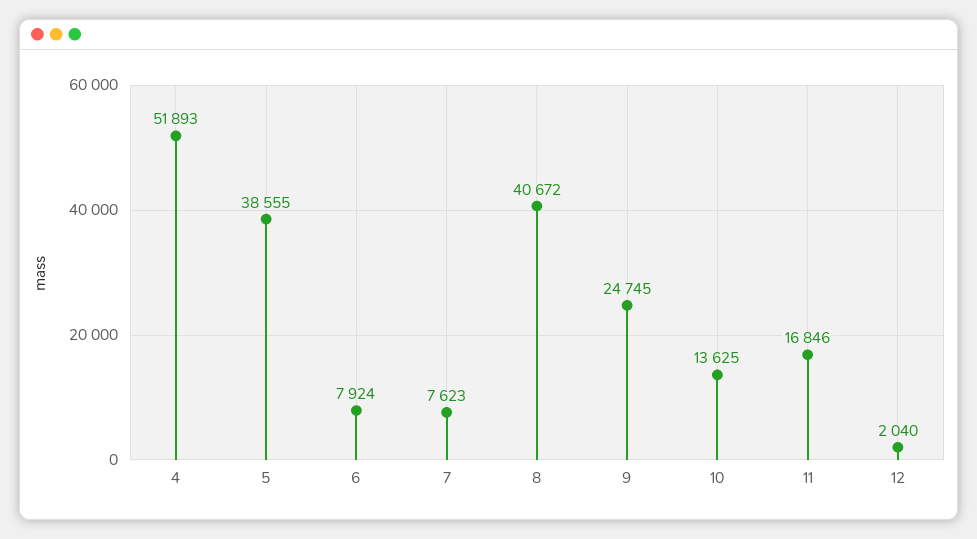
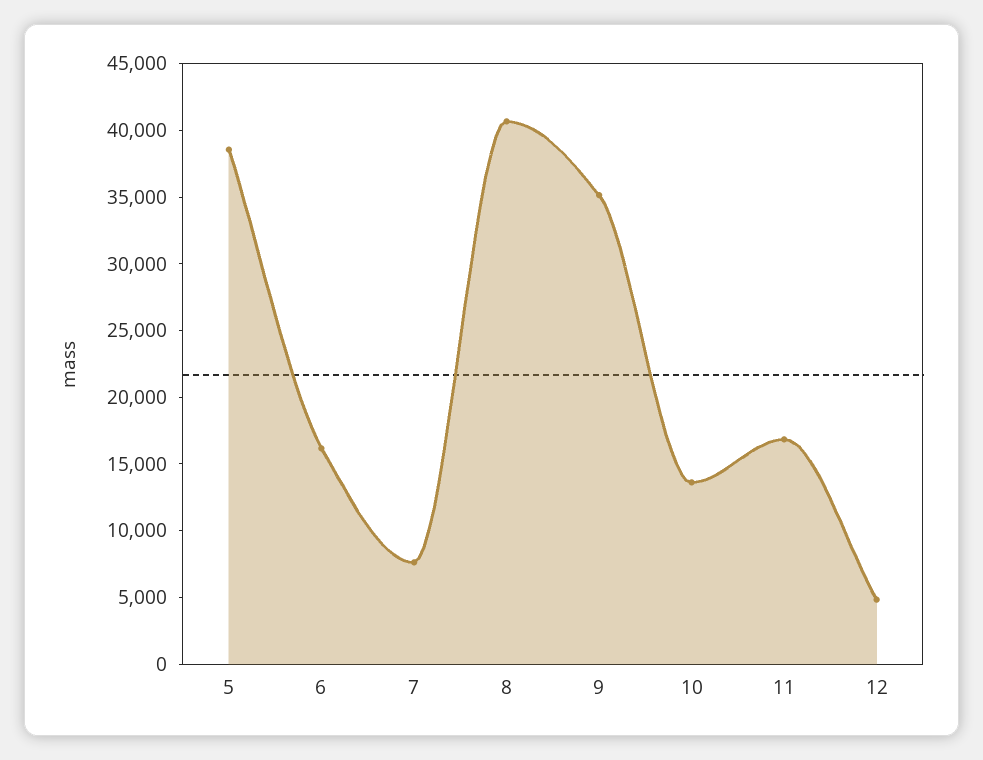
  {
-   "4": 51893,
    "5": 38555,
-   "6": 7924,
+   "6": 16000,
    "7": 7623,
    "8": 40672,
-   "9": 24745,
+   "9": 35000,
    "10": 13625,
    "11": 16846,
-   "12": 2040
+   "12": 5000
  }

